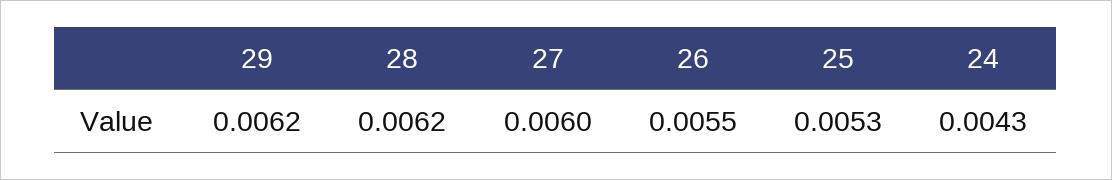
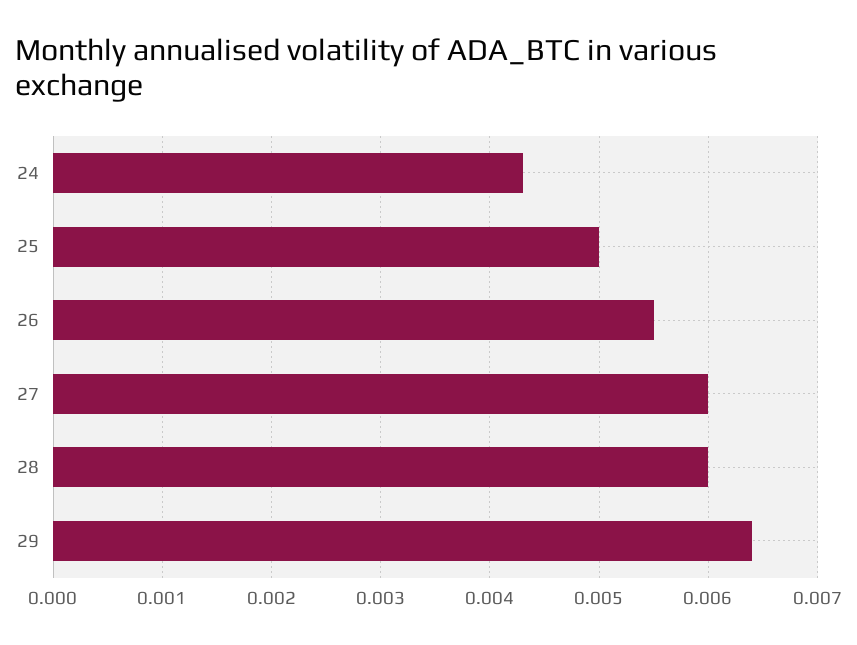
  {
-   "29": 0.0062,
+   "29": 0.0064,
-   "28": 0.0062,
+   "28": 0.006,
    "27": 0.006,
    "26": 0.0055,
-   "25": 0.0053,
+   "25": 0.005,
    "24": 0.0043
  }

